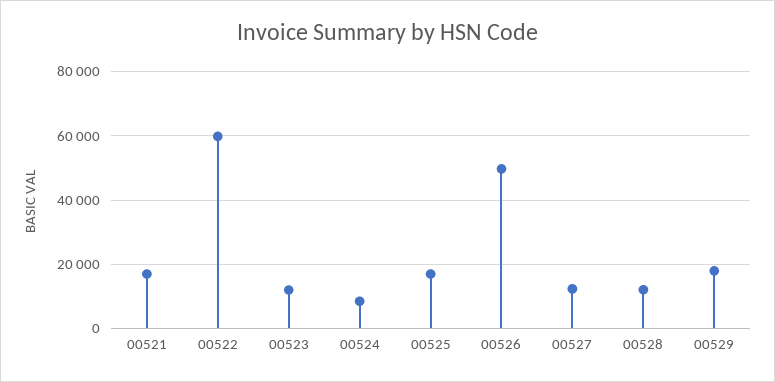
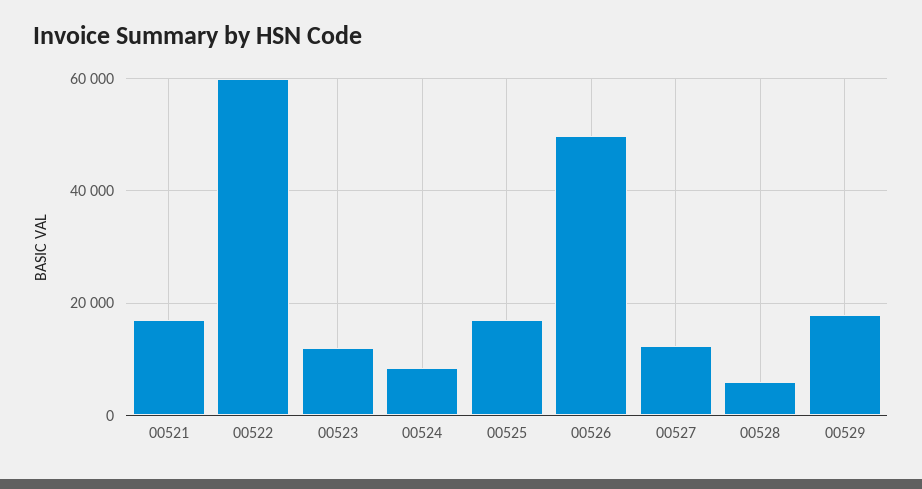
  {
    "00521": 16000,
    "00522": 60000,
    "00523": 12000,
    "00524": 8000,
    "00525": 16000,
    "00526": 50000,
    "00527": 12000,
-   "00528": 12000,
+   "00528": 6000,
    "00529": 18000
  }

